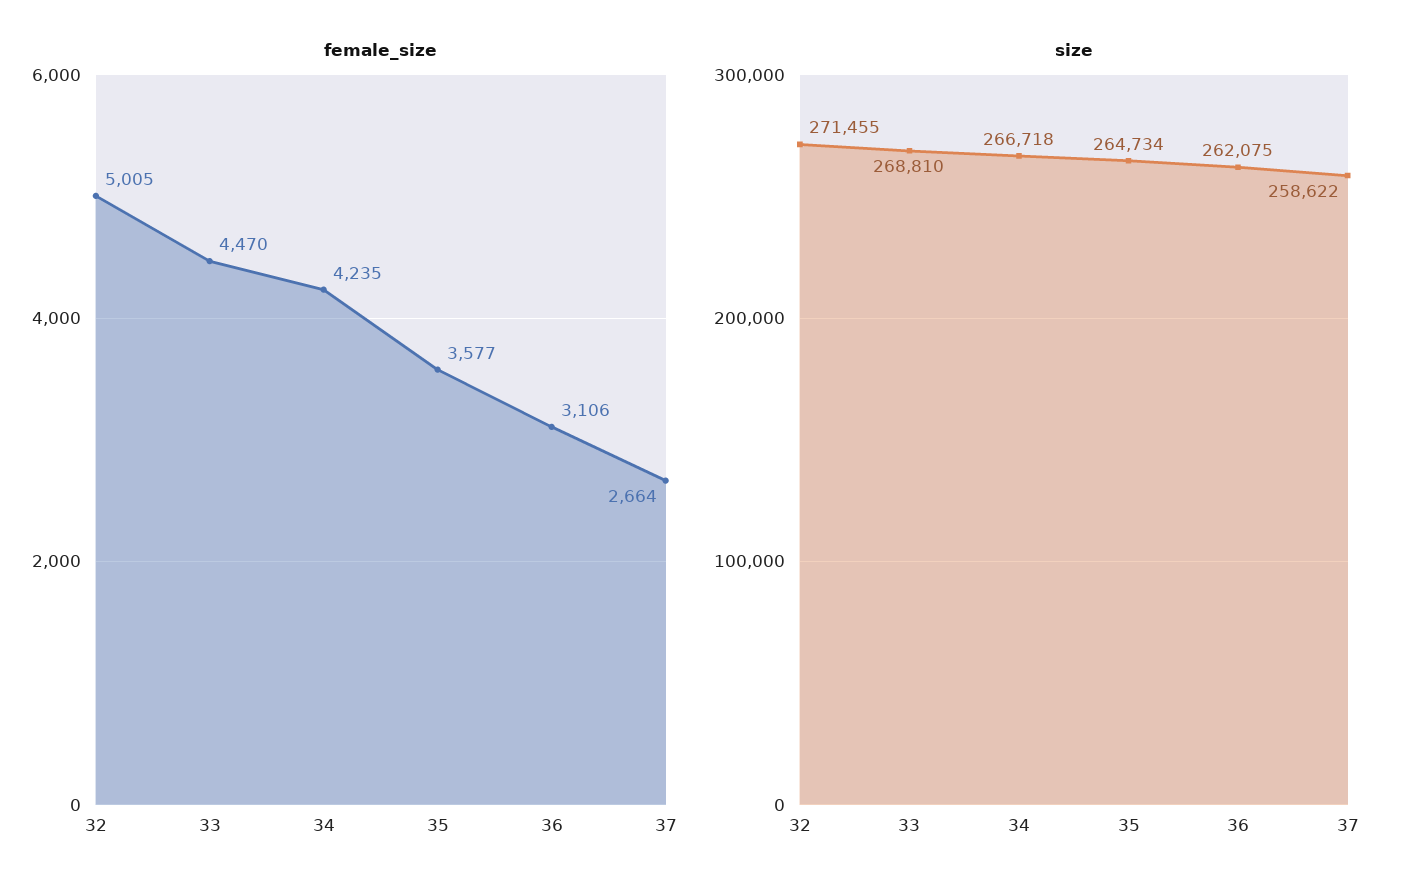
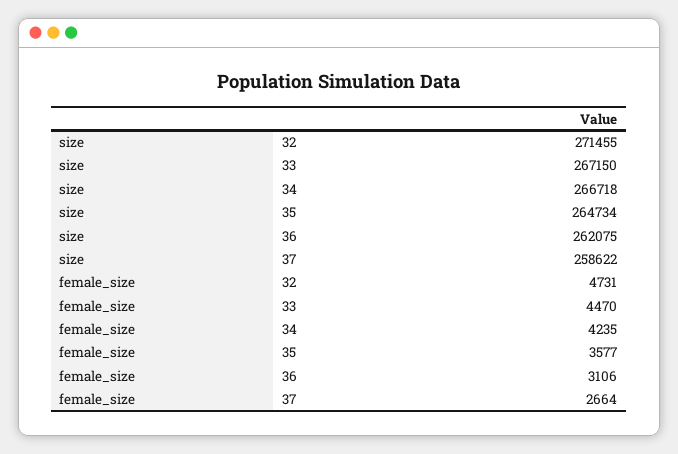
  {
    "female_size": {
-     "32": 5005,
+     "32": 4731,
      "33": 4470,
      "34": 4235,
      "35": 3577,
      "36": 3106,
      "37": 2664
    },
    "size": {
      "32": 271455,
-     "33": 268810,
+     "33": 267150,
      "34": 266718,
      "35": 264734,
      "36": 262075,
      "37": 258622
    }
  }

